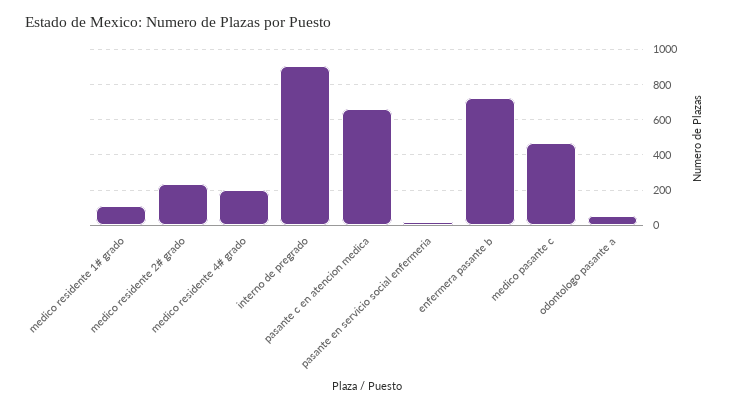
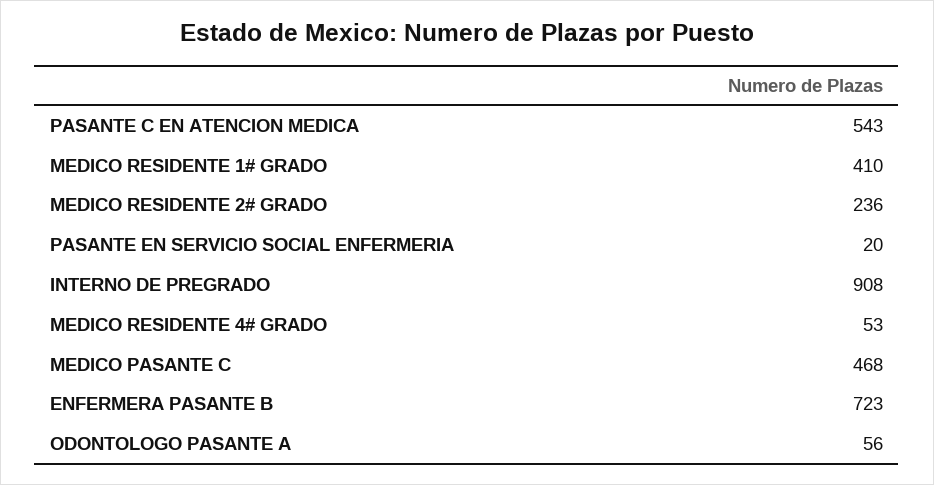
  {
-   "medico residente 1# grado": 100,
+   "medico residente 1# grado": 410,
    "medico residente 2# grado": 236,
-   "medico residente 4# grado": 200,
+   "medico residente 4# grado": 53,
    "interno de pregrado": 908,
-   "pasante c en atencion medica": 650,
+   "pasante c en atencion medica": 543,
    "pasante en servicio social enfermeria": 20,
    "enfermera pasante b": 723,
    "medico pasante c": 468,
    "odontologo pasante a": 56
  }

